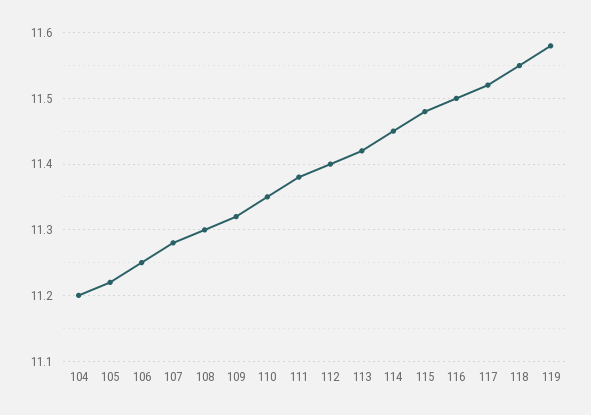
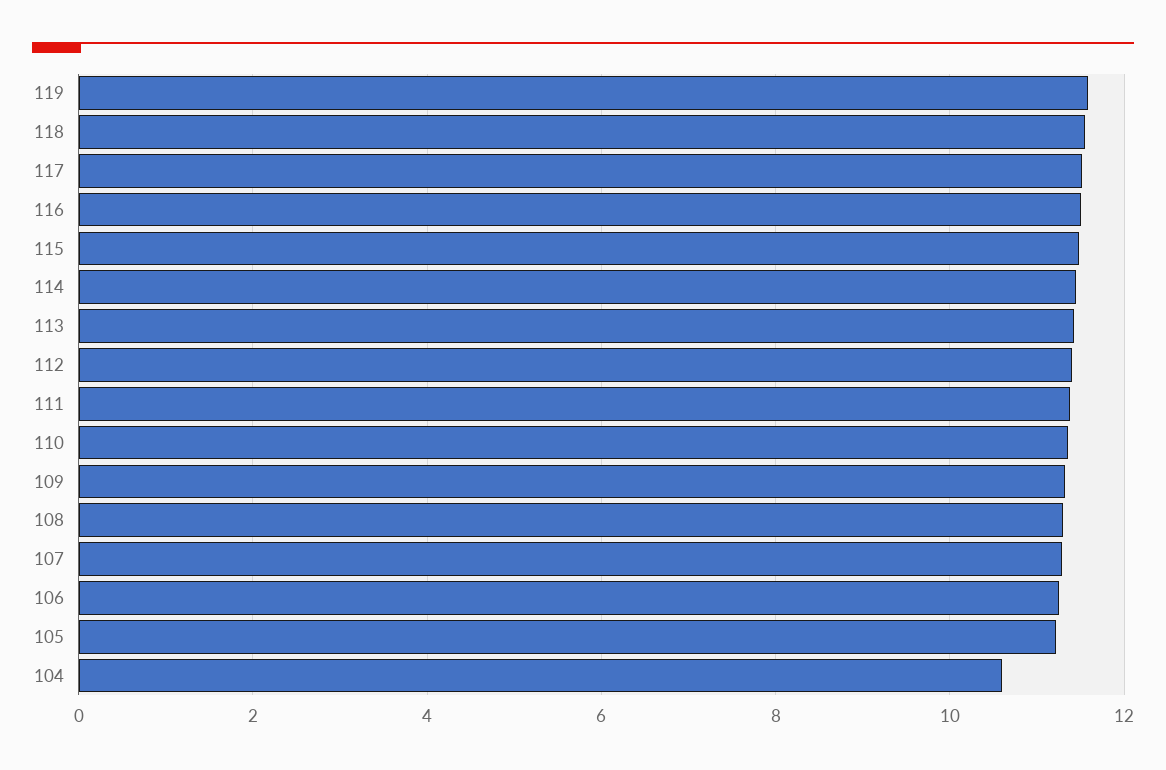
  {
-   "104": 11.2,
+   "104": 10.6,
    "105": 11.22,
    "106": 11.25,
    "107": 11.28,
    "108": 11.3,
    "109": 11.32,
    "110": 11.35,
    "111": 11.38,
    "112": 11.4,
    "113": 11.42,
    "114": 11.45,
    "115": 11.48,
    "116": 11.5,
    "117": 11.52,
    "118": 11.55,
    "119": 11.58
  }

